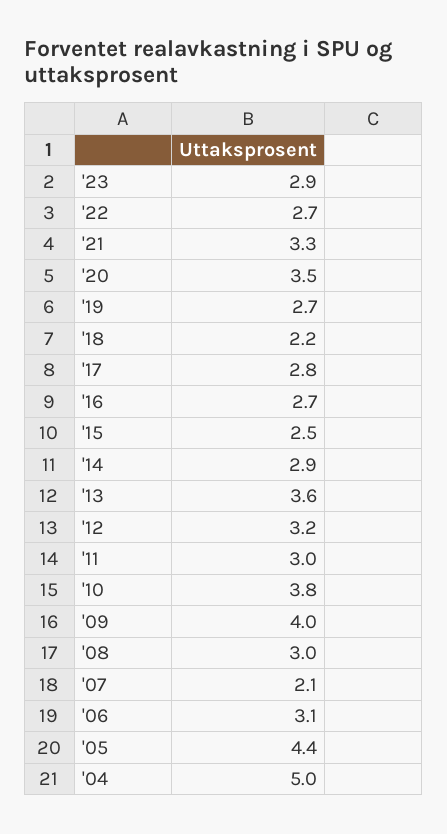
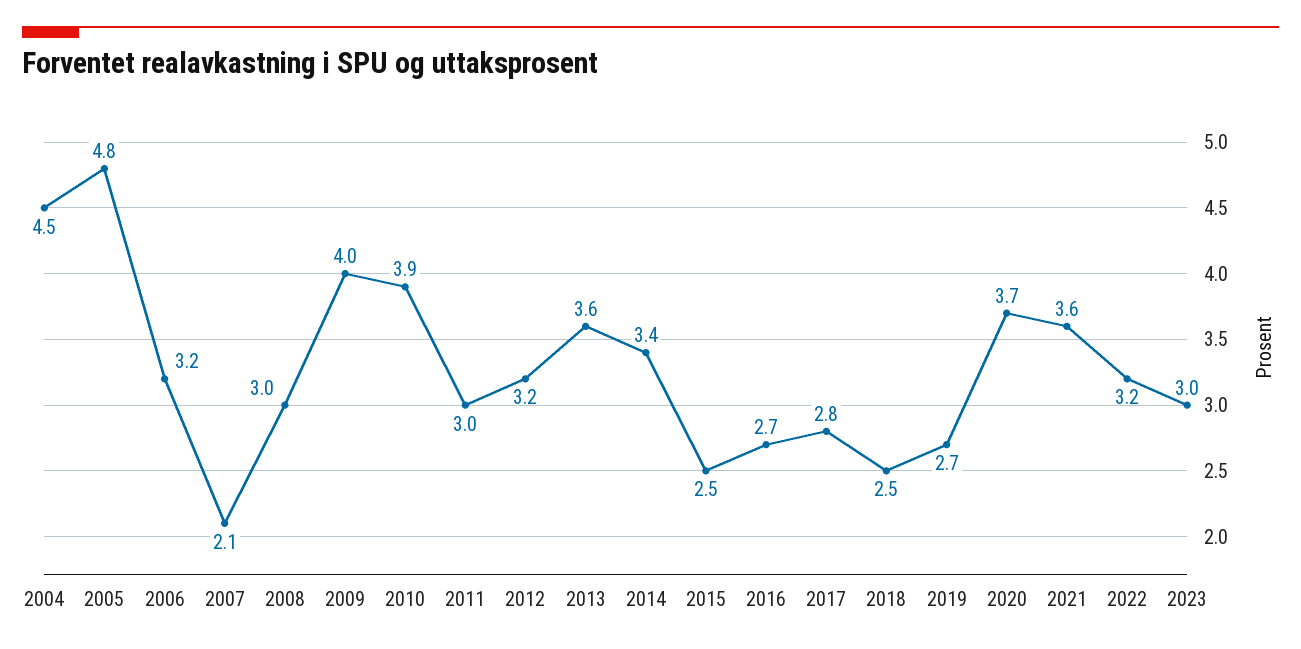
  {
-   "'23": 2.9,
+   "'23": 3,
-   "'22": 2.7,
+   "'22": 3.2,
-   "'21": 3.3,
+   "'21": 3.6,
-   "'20": 3.5,
+   "'20": 3.7,
    "'19": 2.7,
-   "'18": 2.2,
+   "'18": 2.5,
    "'17": 2.8,
    "'16": 2.7,
    "'15": 2.5,
-   "'14": 2.9,
+   "'14": 3.4,
    "'13": 3.6,
    "'12": 3.2,
    "'11": 3,
-   "'10": 3.8,
+   "'10": 3.9,
    "'09": 4,
    "'08": 3,
    "'07": 2.1,
-   "'06": 3.1,
+   "'06": 3.2,
-   "'05": 4.4,
+   "'05": 4.8,
-   "'04": 5
+   "'04": 4.5
  }

